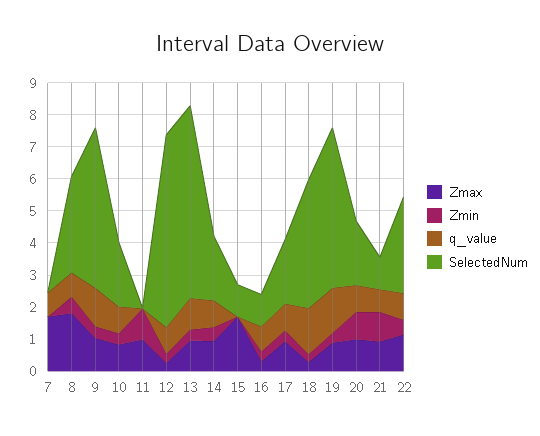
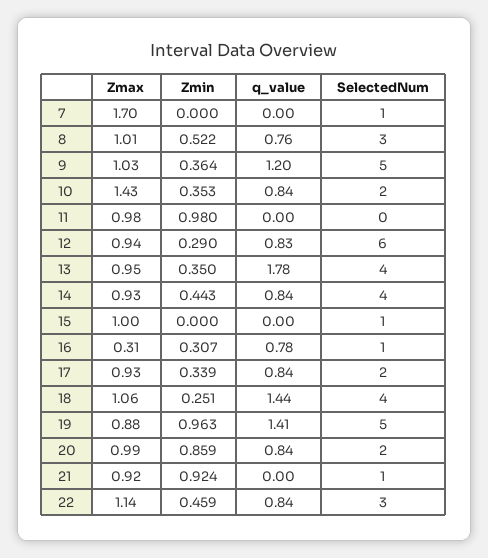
  {
    "Zmax": {
      "7": 1.7,
-     "8": 1.75,
+     "8": 1.01,
      "9": 1.03,
-     "10": 0.75,
+     "10": 1.43,
      "11": 0.98,
-     "12": 0.25,
+     "12": 0.94,
      "13": 0.95,
      "14": 0.93,
-     "15": 1.75,
+     "15": 1,
      "16": 0.31,
      "17": 0.93,
-     "18": 0.25,
+     "18": 1.06,
      "19": 0.88,
      "20": 0.99,
      "21": 0.92,
      "22": 1.14
    },
    "Zmin": {
      "7": 0,
      "8": 0.522,
      "9": 0.364,
      "10": 0.353,
      "11": 0.98,
      "12": 0.29,
      "13": 0.35,
      "14": 0.443,
      "15": 0,
      "16": 0.307,
      "17": 0.339,
      "18": 0.251,
-     "19": 0.25,
+     "19": 0.963,
      "20": 0.859,
      "21": 0.924,
      "22": 0.459
    },
    "q_value": {
-     "7": 0.75,
+     "7": 0,
      "8": 0.76,
      "9": 1.2,
      "10": 0.84,
      "11": 0,
      "12": 0.83,
-     "13": 1,
+     "13": 1.78,
      "14": 0.84,
      "15": 0,
      "16": 0.78,
      "17": 0.84,
      "18": 1.44,
      "19": 1.41,
      "20": 0.84,
-     "21": 0.75,
+     "21": 0,
      "22": 0.84
    },
    "SelectedNum": {
-     "7": 0,
+     "7": 1,
      "8": 3,
      "9": 5,
      "10": 2,
      "11": 0,
      "12": 6,
-     "13": 6,
+     "13": 4,
-     "14": 2,
+     "14": 4,
      "15": 1,
      "16": 1,
      "17": 2,
      "18": 4,
      "19": 5,
      "20": 2,
      "21": 1,
      "22": 3
    }
  }

